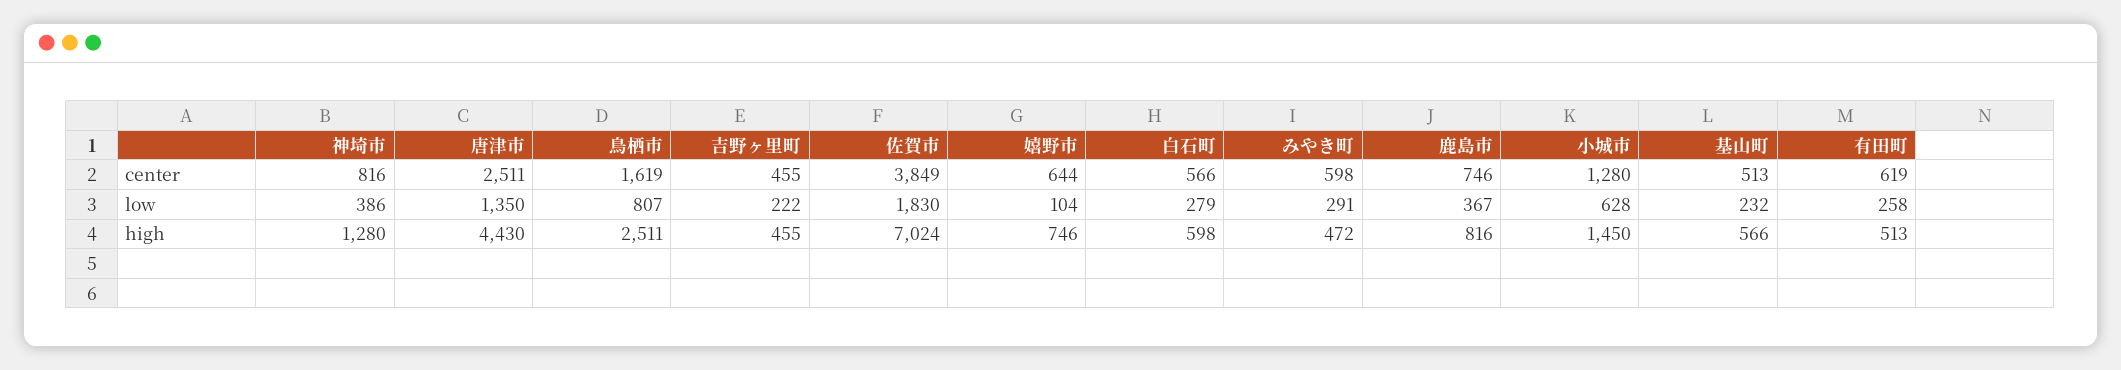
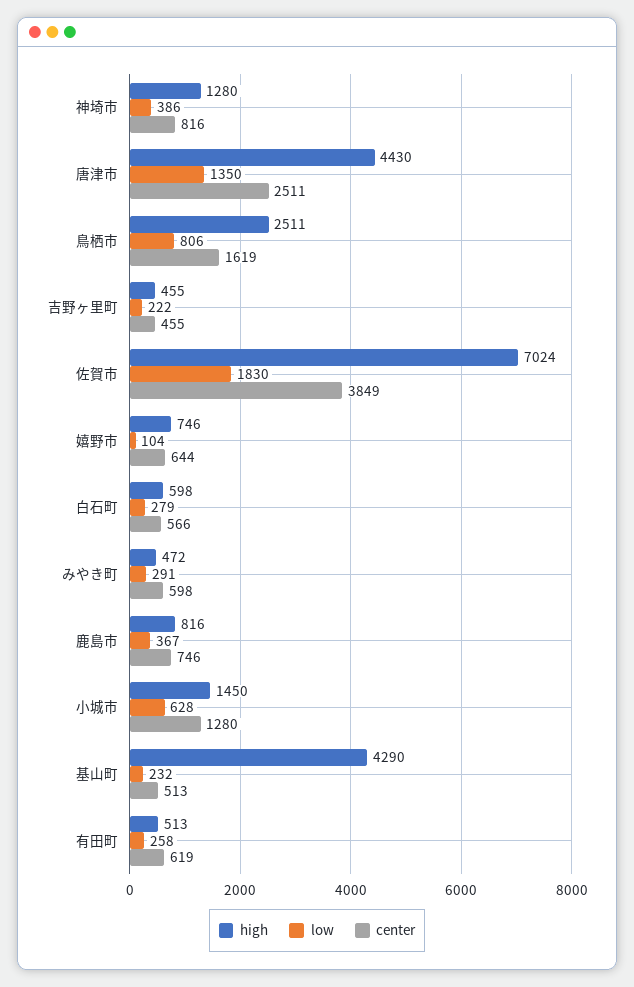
  {
    "center": {
      "神埼市": 816,
      "唐津市": 2511,
      "鳥栖市": 1619,
      "吉野ヶ里町": 455,
      "佐賀市": 3849,
      "嬉野市": 644,
      "白石町": 566,
      "みやき町": 598,
      "鹿島市": 746,
      "小城市": 1280,
      "基山町": 513,
      "有田町": 619
    },
    "low": {
      "神埼市": 386,
      "唐津市": 1350,
-     "鳥栖市": 807,
+     "鳥栖市": 806,
      "吉野ヶ里町": 222,
      "佐賀市": 1830,
      "嬉野市": 104,
      "白石町": 279,
      "みやき町": 291,
      "鹿島市": 367,
      "小城市": 628,
      "基山町": 232,
      "有田町": 258
    },
    "high": {
      "神埼市": 1280,
      "唐津市": 4430,
      "鳥栖市": 2511,
      "吉野ヶ里町": 455,
      "佐賀市": 7024,
      "嬉野市": 746,
      "白石町": 598,
      "みやき町": 472,
      "鹿島市": 816,
      "小城市": 1450,
-     "基山町": 566,
+     "基山町": 4290,
      "有田町": 513
    }
  }

